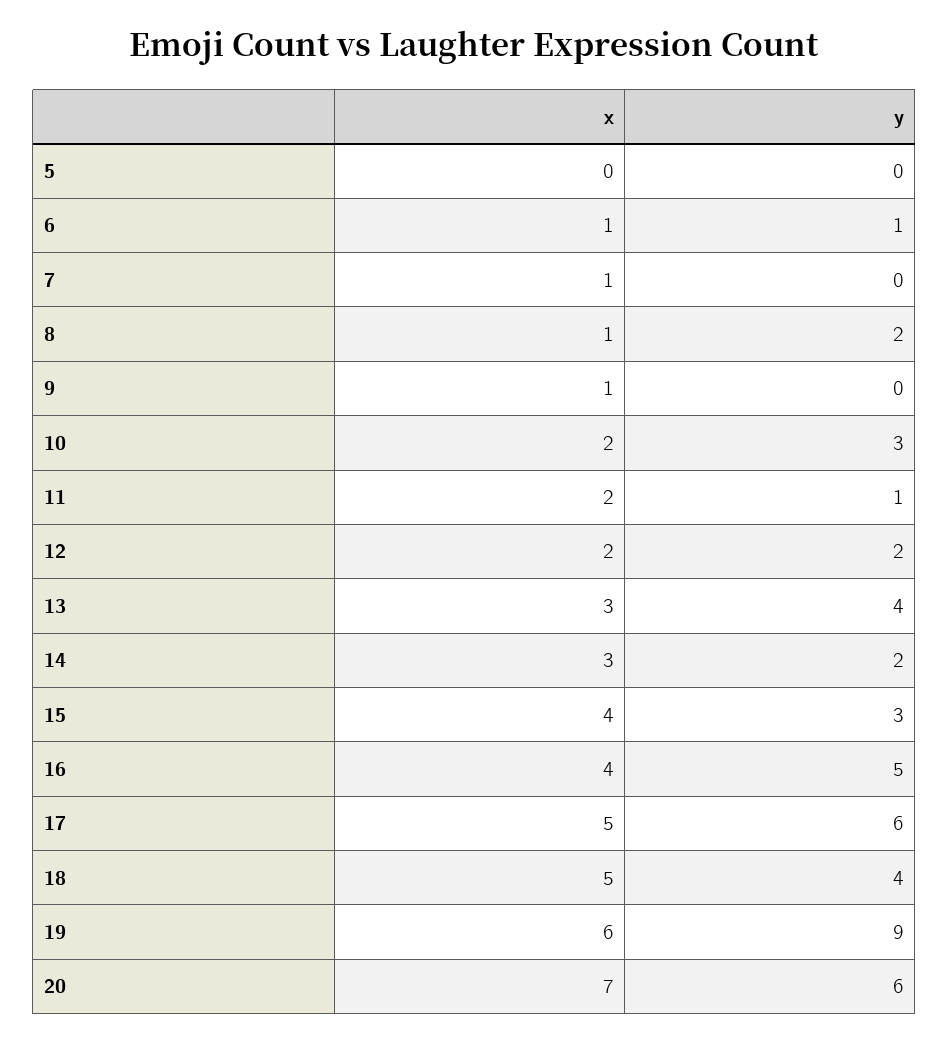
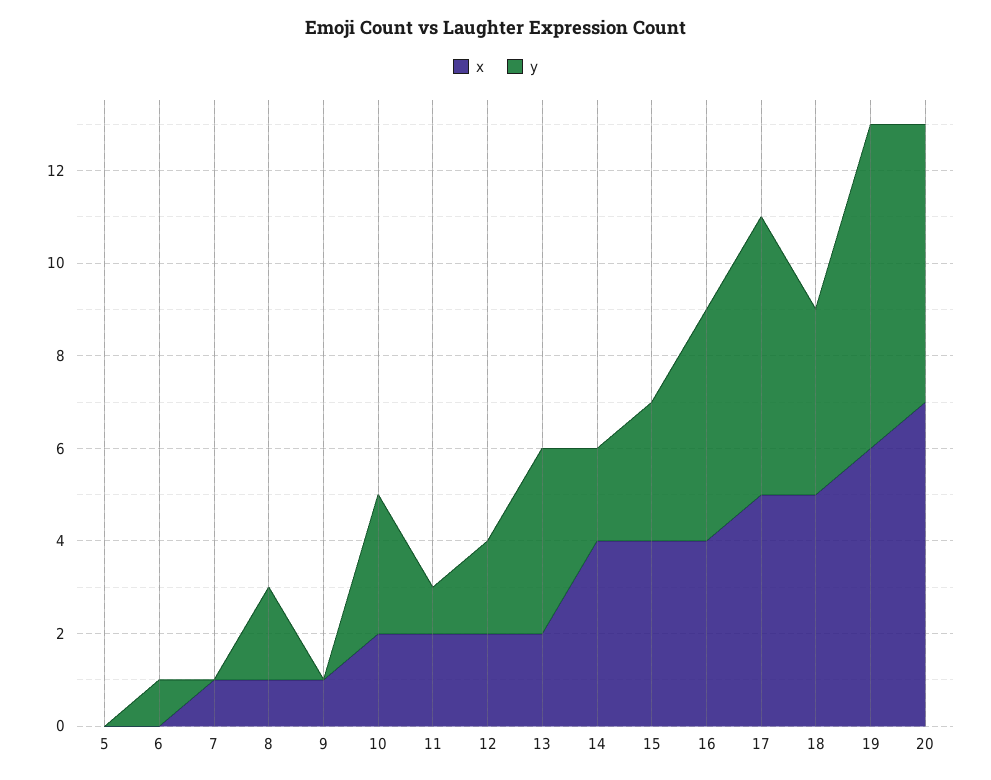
  {
    "x": {
      "5": 0,
-     "6": 1,
+     "6": 0,
      "7": 1,
      "8": 1,
      "9": 1,
      "10": 2,
      "11": 2,
      "12": 2,
-     "13": 3,
+     "13": 2,
-     "14": 3,
+     "14": 4,
      "15": 4,
      "16": 4,
      "17": 5,
      "18": 5,
      "19": 6,
      "20": 7
    },
    "y": {
      "5": 0,
      "6": 1,
      "7": 0,
      "8": 2,
      "9": 0,
      "10": 3,
      "11": 1,
      "12": 2,
      "13": 4,
      "14": 2,
      "15": 3,
      "16": 5,
      "17": 6,
      "18": 4,
-     "19": 9,
+     "19": 7,
      "20": 6
    }
  }

